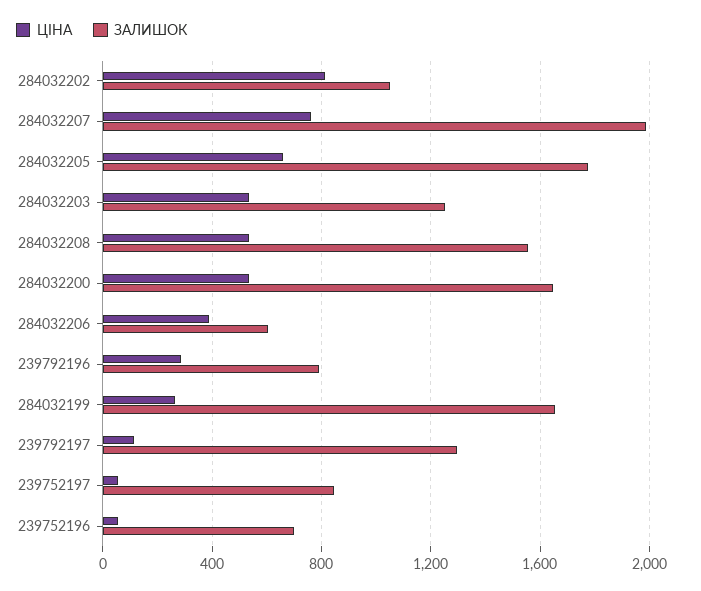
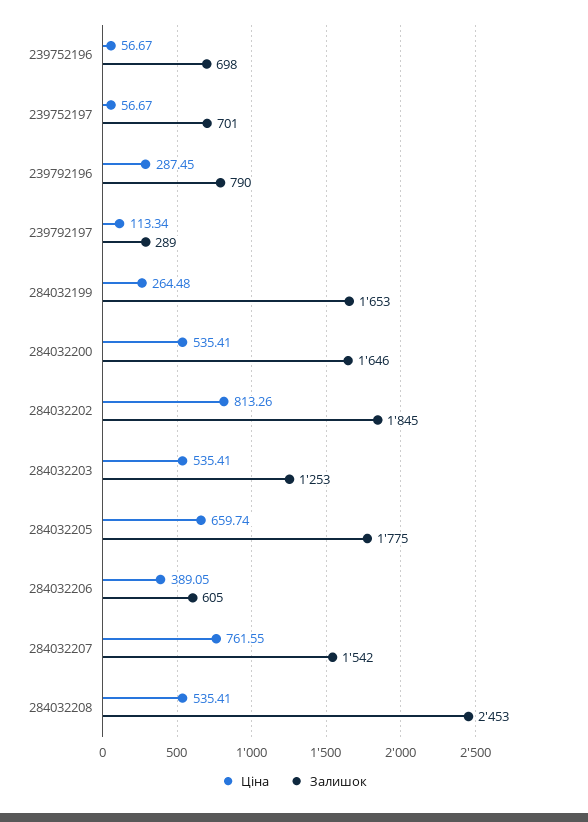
  {
    "ЦІНА": {
      "284032202": 813.26,
      "284032207": 761.55,
      "284032205": 659.74,
      "284032203": 535.41,
      "284032208": 535.41,
      "284032200": 535.41,
      "284032206": 389.05,
      "239792196": 287.45,
      "284032199": 264.48,
      "239792197": 113.34,
      "239752197": 56.67,
      "239752196": 56.67
    },
    "ЗАЛИШОК": {
-     "284032202": 1050,
+     "284032202": 1845,
-     "284032207": 2000,
+     "284032207": 1542,
      "284032205": 1775,
      "284032203": 1253,
-     "284032208": 1550,
+     "284032208": 2453,
      "284032200": 1646,
      "284032206": 605,
      "239792196": 790,
      "284032199": 1653,
-     "239792197": 1300,
+     "239792197": 289,
-     "239752197": 850,
+     "239752197": 701,
      "239752196": 698
    }
  }

